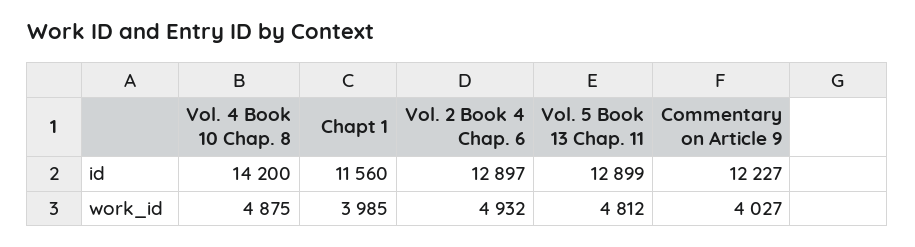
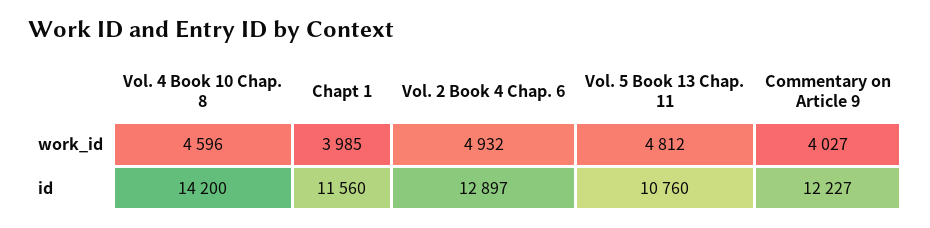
  {
    "Vol. 4 Book 10 Chap. 8": {
      "id": 14200,
-     "work_id": 4875
+     "work_id": 4596
    },
    "Chapt 1": {
      "id": 11560,
      "work_id": 3985
    },
    "Vol. 2 Book 4 Chap. 6": {
      "id": 12897,
      "work_id": 4932
    },
    "Vol. 5 Book 13 Chap. 11": {
-     "id": 12899,
+     "id": 10760,
      "work_id": 4812
    },
    "Commentary on Article 9": {
      "id": 12227,
      "work_id": 4027
    }
  }

